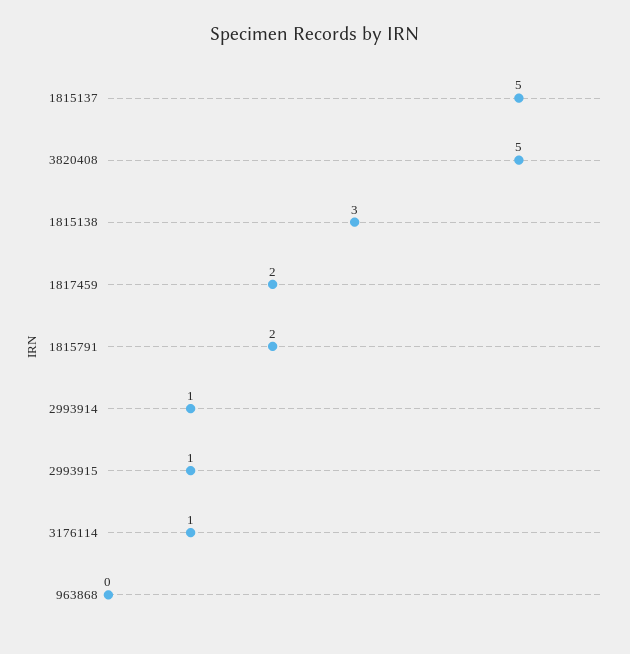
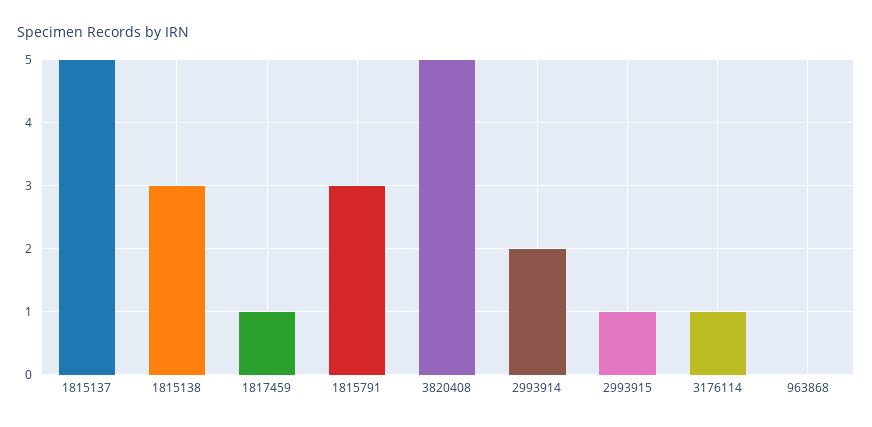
  {
    "1815137": 5,
    "3820408": 5,
    "1815138": 3,
-   "1817459": 2,
+   "1817459": 1,
-   "1815791": 2,
+   "1815791": 3,
-   "2993914": 1,
+   "2993914": 2,
    "2993915": 1,
    "3176114": 1,
    "963868": 0
  }

